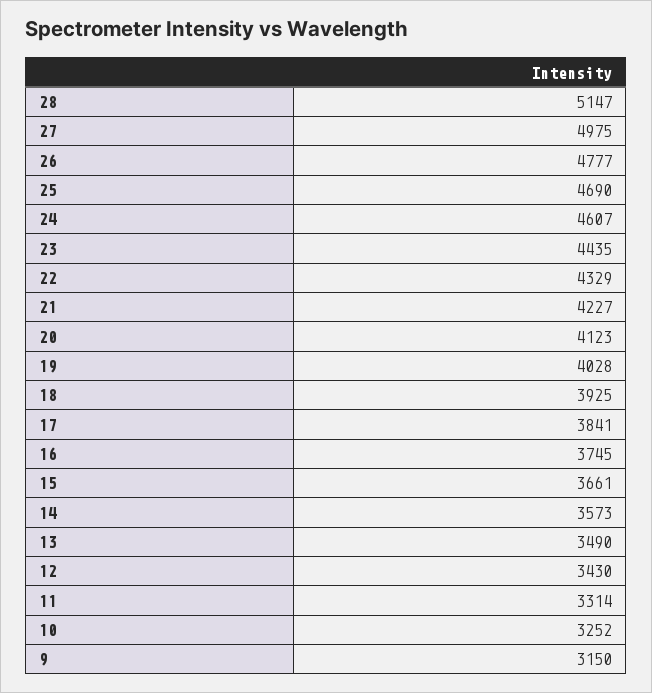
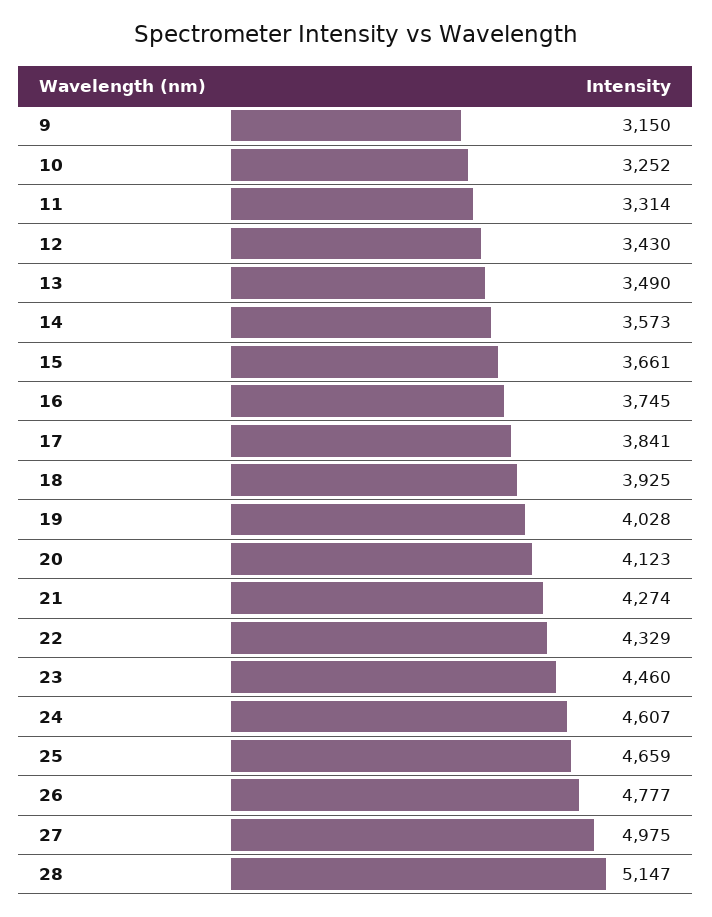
  {
    "28": 5147,
    "27": 4975,
    "26": 4777,
-   "25": 4690,
+   "25": 4659,
    "24": 4607,
-   "23": 4435,
+   "23": 4460,
    "22": 4329,
-   "21": 4227,
+   "21": 4274,
    "20": 4123,
    "19": 4028,
    "18": 3925,
    "17": 3841,
    "16": 3745,
    "15": 3661,
    "14": 3573,
    "13": 3490,
    "12": 3430,
    "11": 3314,
    "10": 3252,
    "9": 3150
  }

